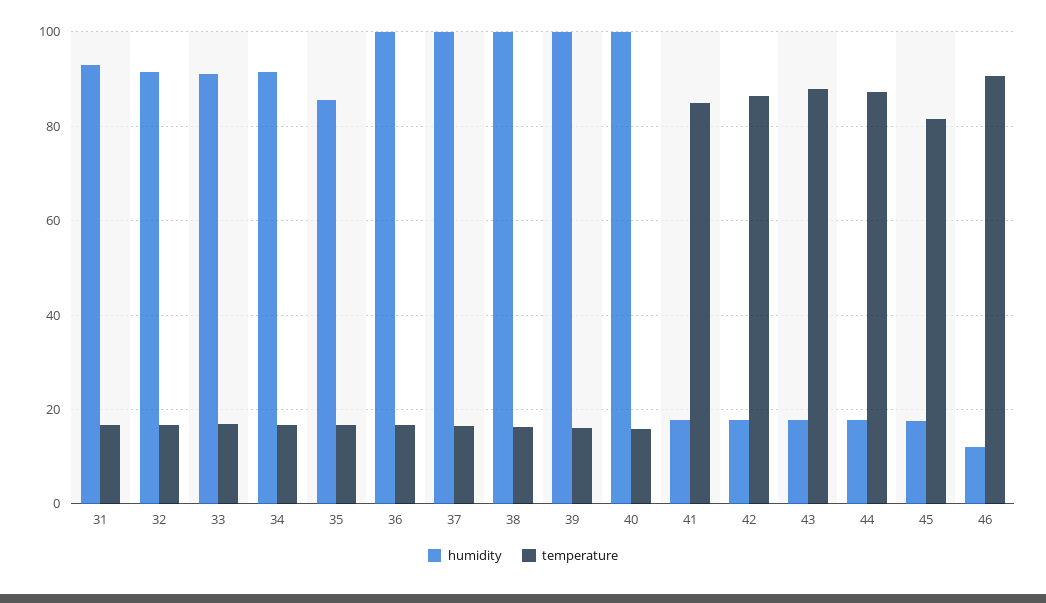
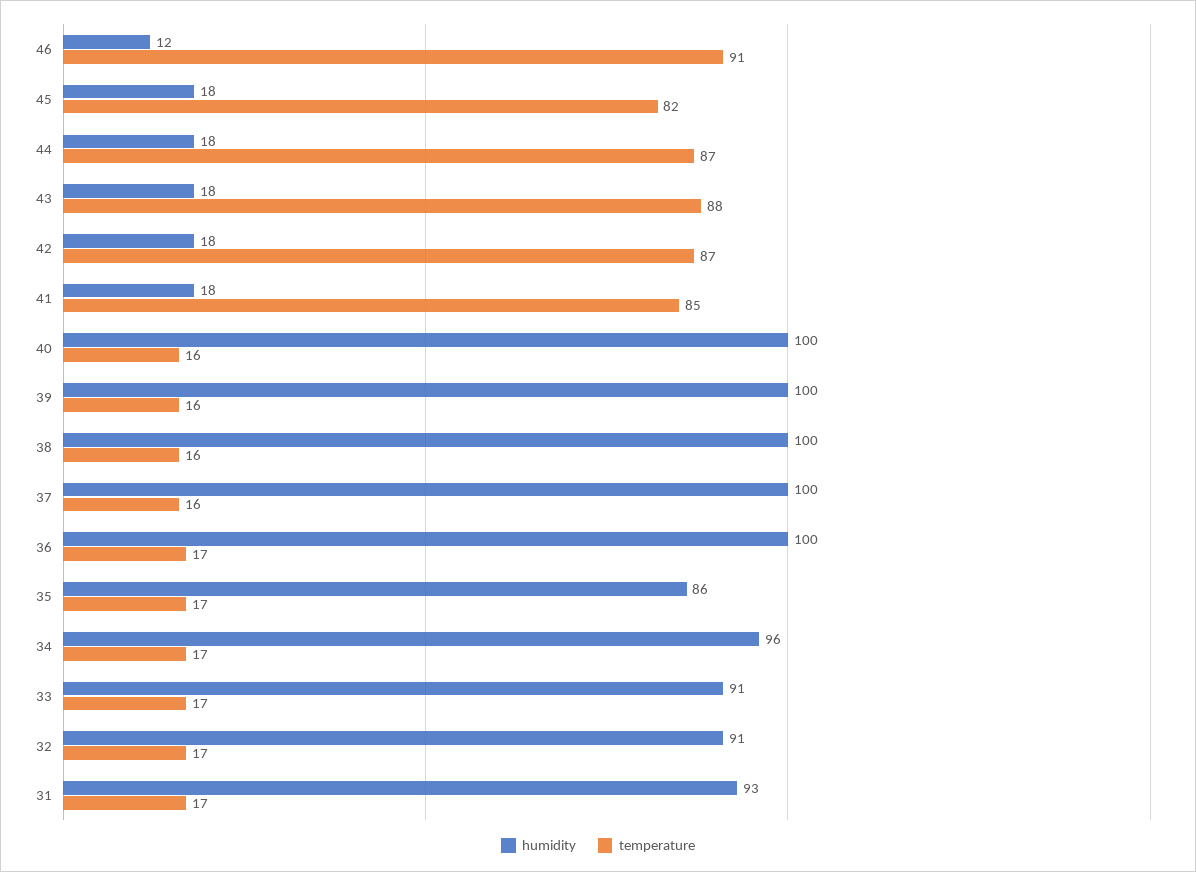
  {
    "humidity": {
      "31": 93,
      "32": 91,
      "33": 91,
-     "34": 92,
+     "34": 96,
      "35": 86,
      "36": 100,
      "37": 100,
      "38": 100,
      "39": 100,
      "40": 100,
      "41": 18,
      "42": 18,
      "43": 18,
      "44": 18,
      "45": 18,
      "46": 12
    },
    "temperature": {
      "31": 17,
      "32": 17,
      "33": 17,
      "34": 17,
      "35": 17,
      "36": 17,
      "37": 16,
      "38": 16,
      "39": 16,
      "40": 16,
      "41": 85,
      "42": 87,
      "43": 88,
      "44": 87,
      "45": 82,
      "46": 91
    }
  }

